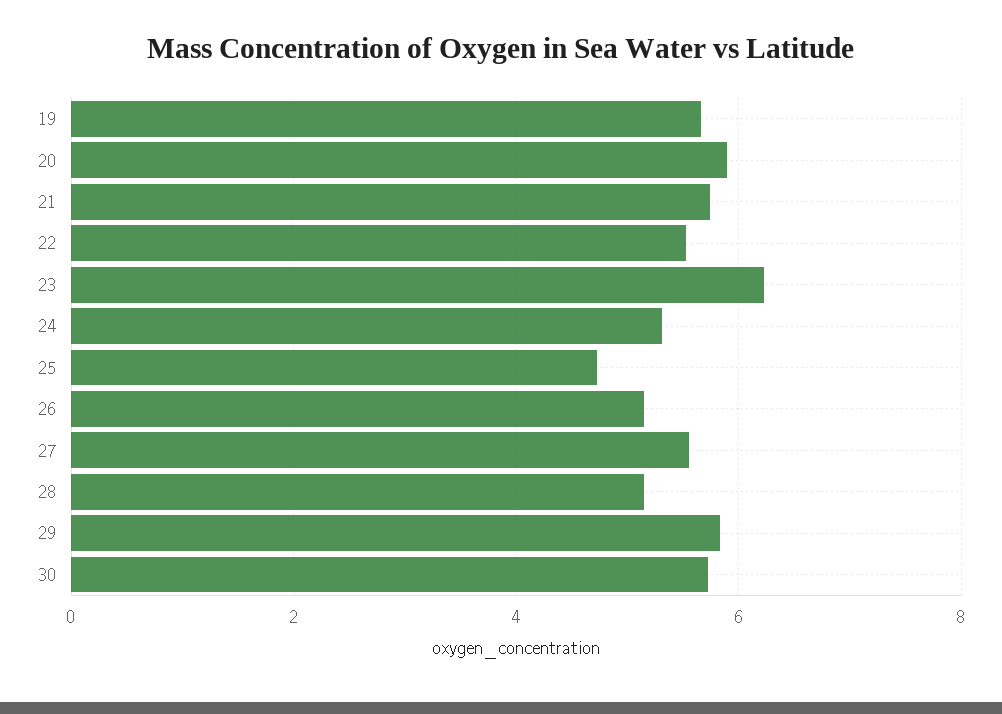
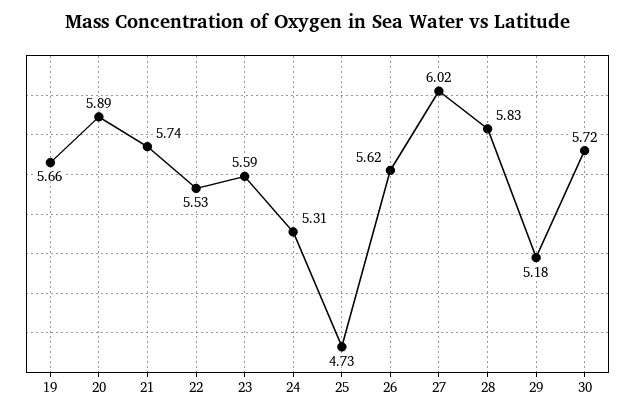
  {
    "19": 5.66,
    "20": 5.89,
    "21": 5.74,
    "22": 5.53,
-   "23": 6.2,
+   "23": 5.59,
    "24": 5.31,
    "25": 4.73,
-   "26": 5.2,
+   "26": 5.62,
-   "27": 5.6,
+   "27": 6.02,
-   "28": 5.2,
+   "28": 5.83,
-   "29": 5.8,
+   "29": 5.18,
    "30": 5.72
  }

